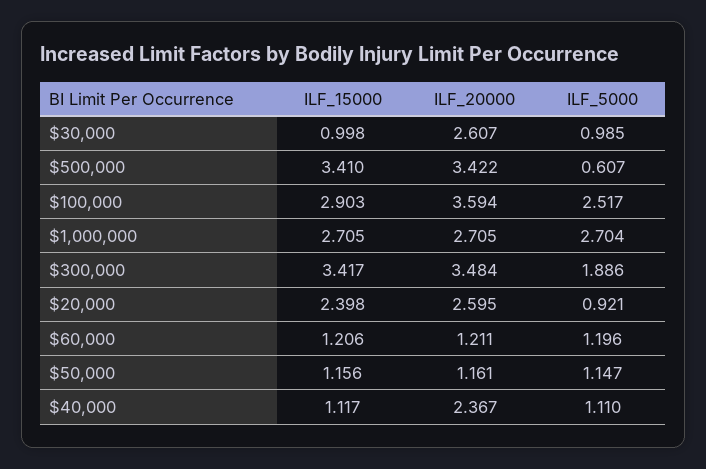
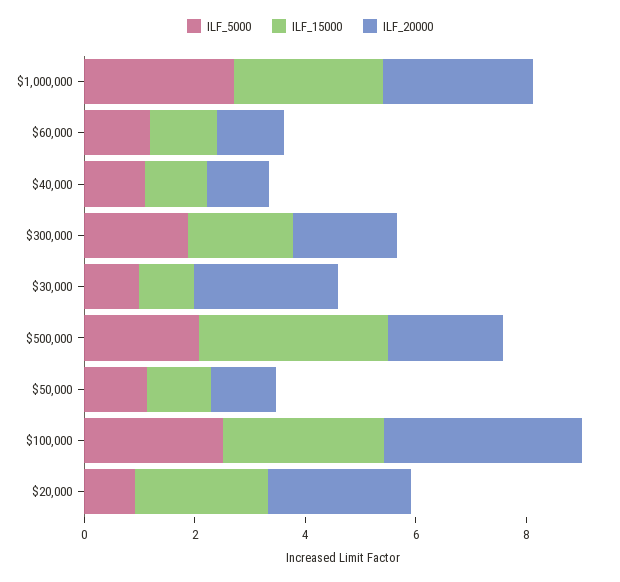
  {
    "ILF_15000": {
      "$30,000": 0.998,
      "$500,000": 3.41,
      "$100,000": 2.903,
      "$1,000,000": 2.705,
-     "$300,000": 3.417,
+     "$300,000": 2,
      "$20,000": 2.398,
      "$60,000": 1.206,
      "$50,000": 1.156,
      "$40,000": 1.117
    },
    "ILF_20000": {
      "$30,000": 2.607,
-     "$500,000": 3.422,
+     "$500,000": 2,
      "$100,000": 3.594,
      "$1,000,000": 2.705,
-     "$300,000": 3.484,
+     "$300,000": 2,
      "$20,000": 2.595,
      "$60,000": 1.211,
      "$50,000": 1.161,
-     "$40,000": 2.367
+     "$40,000": 1
    },
    "ILF_5000": {
      "$30,000": 0.985,
-     "$500,000": 0.607,
+     "$500,000": 2,
      "$100,000": 2.517,
      "$1,000,000": 2.704,
      "$300,000": 1.886,
      "$20,000": 0.921,
      "$60,000": 1.196,
      "$50,000": 1.147,
      "$40,000": 1.11
    }
  }

